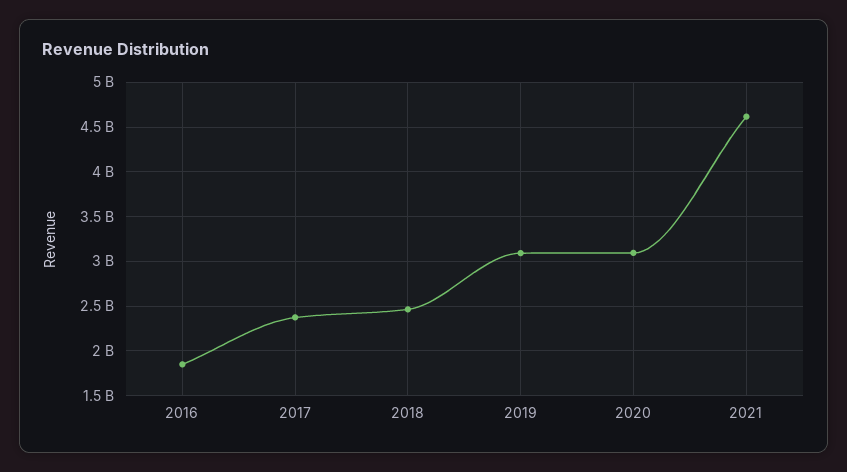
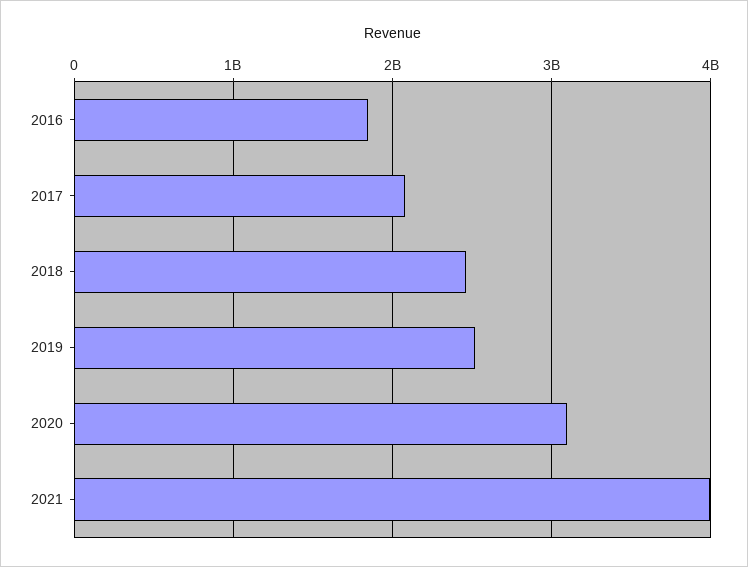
  {
    "2016": 1800000000,
-   "2017": 2400000000,
+   "2017": 2100000000,
    "2018": 2500000000,
-   "2019": 3100000000,
+   "2019": 2500000000,
    "2020": 3100000000,
-   "2021": 4600000000
+   "2021": 4000000000
  }

